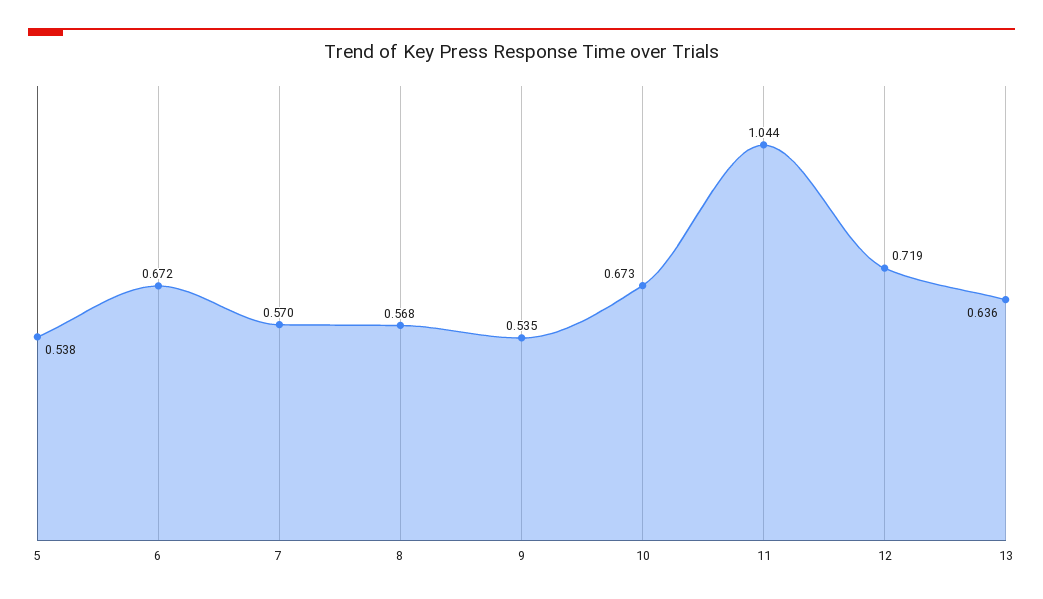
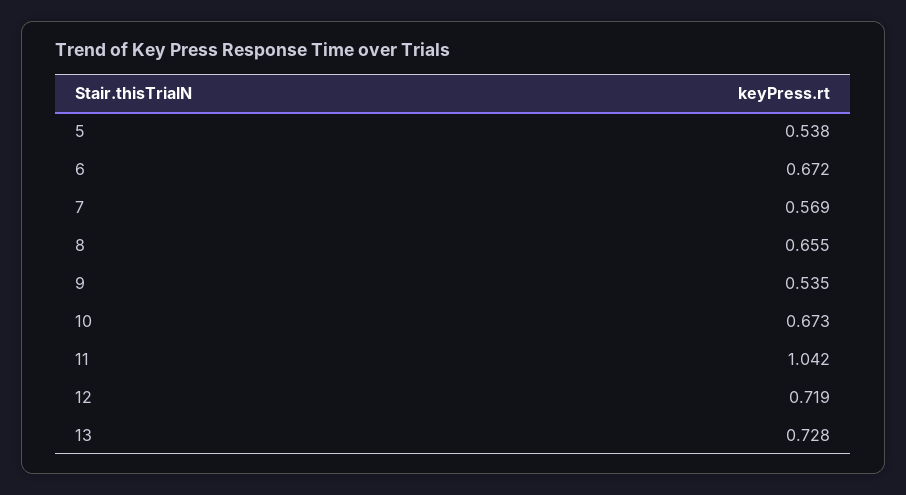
  {
    "5": 0.538,
    "6": 0.672,
-   "7": 0.57,
+   "7": 0.569,
-   "8": 0.568,
+   "8": 0.655,
    "9": 0.535,
    "10": 0.673,
-   "11": 1.044,
+   "11": 1.042,
    "12": 0.719,
-   "13": 0.636
+   "13": 0.728
  }

